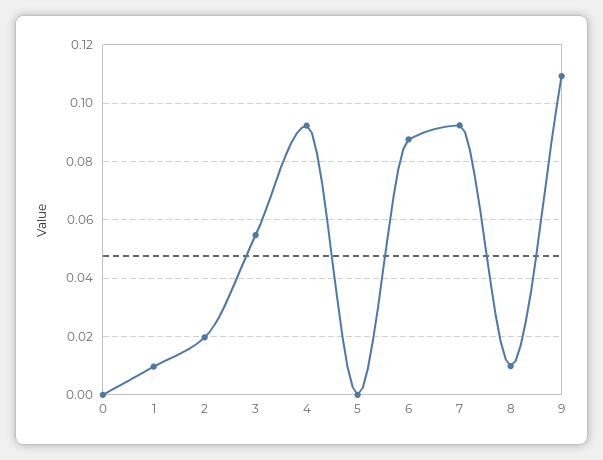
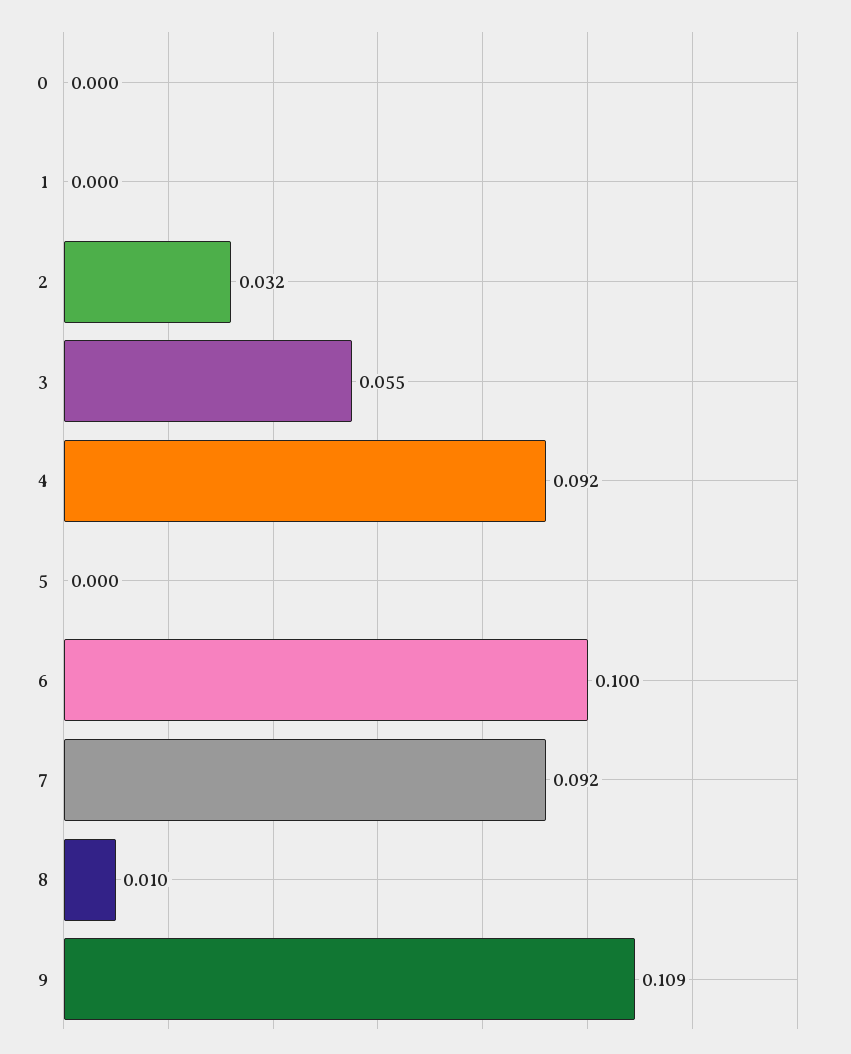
  {
    "0": 0,
-   "1": 0.01,
+   "1": 0,
-   "2": 0.02,
+   "2": 0.032,
    "3": 0.055,
    "4": 0.092,
    "5": 0,
-   "6": 0.0875,
+   "6": 0.1,
    "7": 0.092,
    "8": 0.01,
    "9": 0.109
  }

